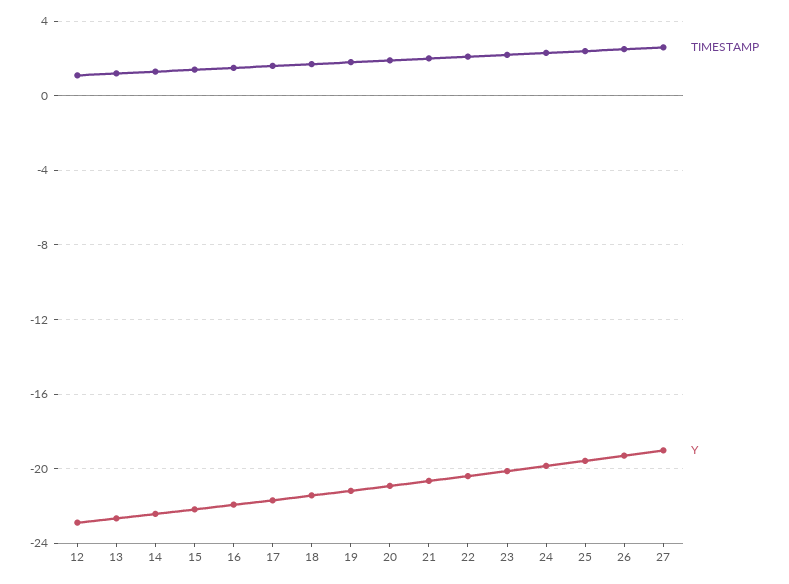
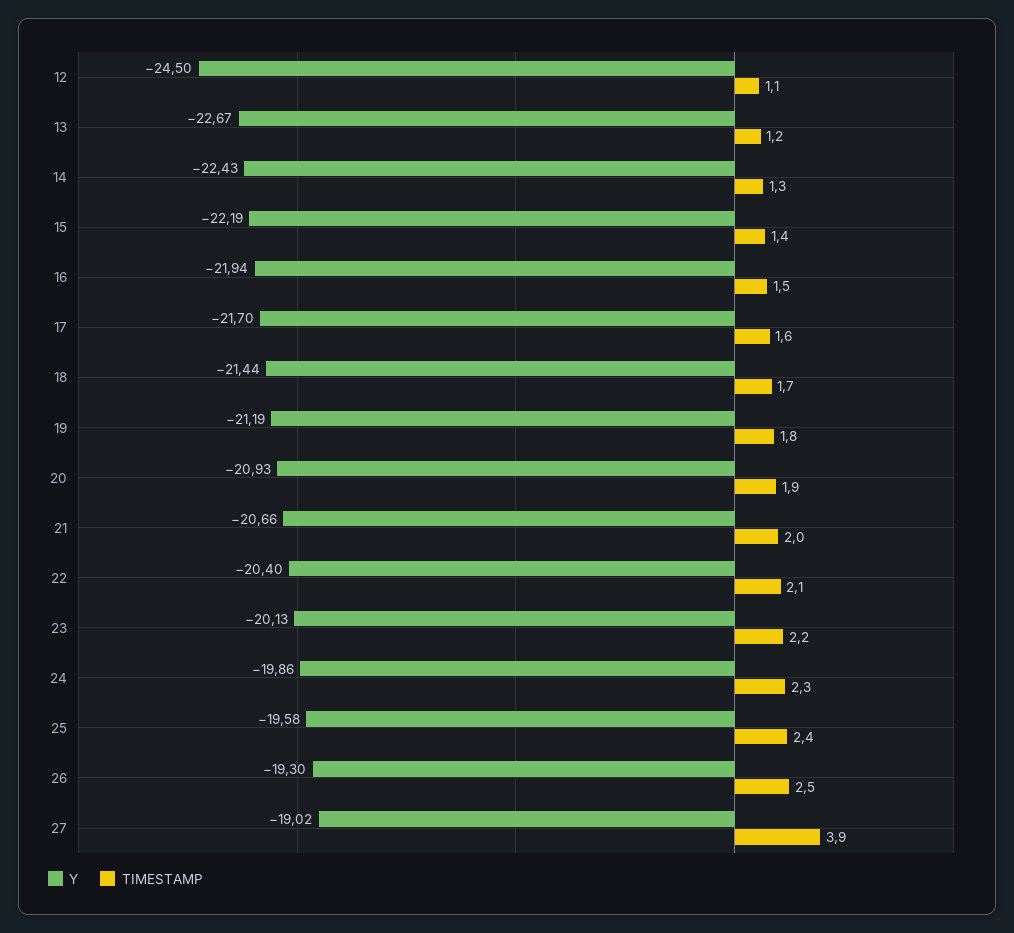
  {
    "TIMESTAMP": {
      "12": 1.1,
      "13": 1.2,
      "14": 1.3,
      "15": 1.4,
      "16": 1.5,
      "17": 1.6,
      "18": 1.7,
      "19": 1.8,
      "20": 1.9,
      "21": 2,
      "22": 2.1,
      "23": 2.2,
      "24": 2.3,
      "25": 2.4,
      "26": 2.5,
-     "27": 2.5
+     "27": 3.9
    },
    "Y": {
-     "12": -23,
+     "12": -24.5,
      "13": -22.67,
      "14": -22.43,
      "15": -22.19,
      "16": -21.94,
      "17": -21.7,
      "18": -21.44,
      "19": -21.19,
      "20": -20.93,
      "21": -20.66,
      "22": -20.4,
      "23": -20.13,
      "24": -19.86,
      "25": -19.58,
      "26": -19.3,
      "27": -19.02
    }
  }

